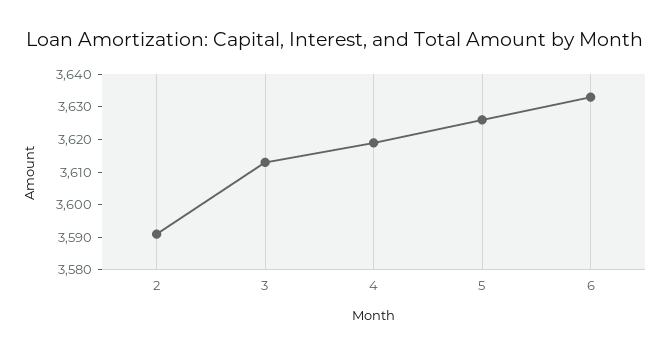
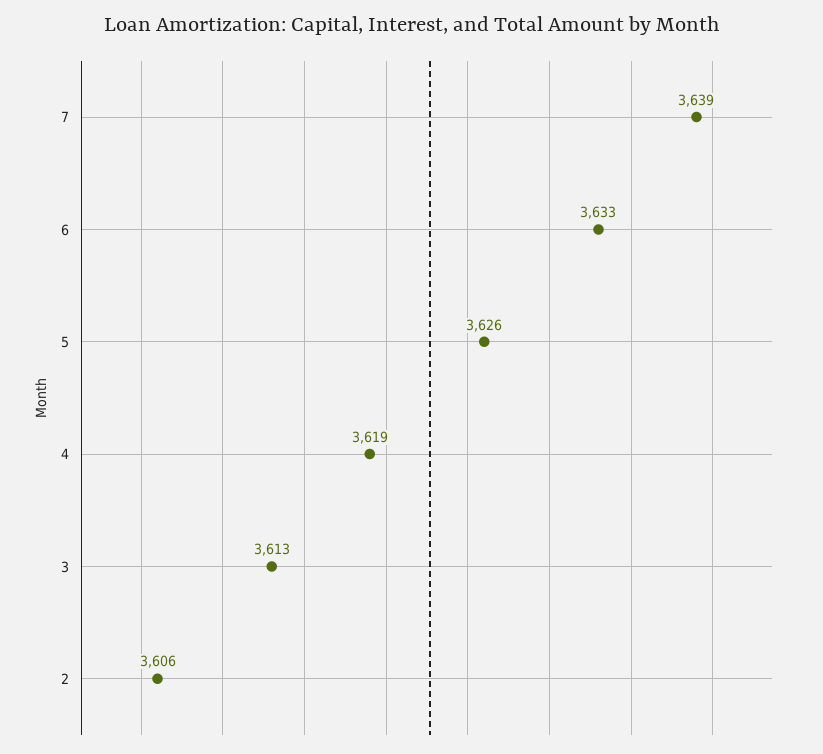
  {
-   "2": 3590,
+   "2": 3606,
    "3": 3613,
    "4": 3619,
    "5": 3626,
-   "6": 3633
+   "6": 3633,
+   "7": 3639
  }

